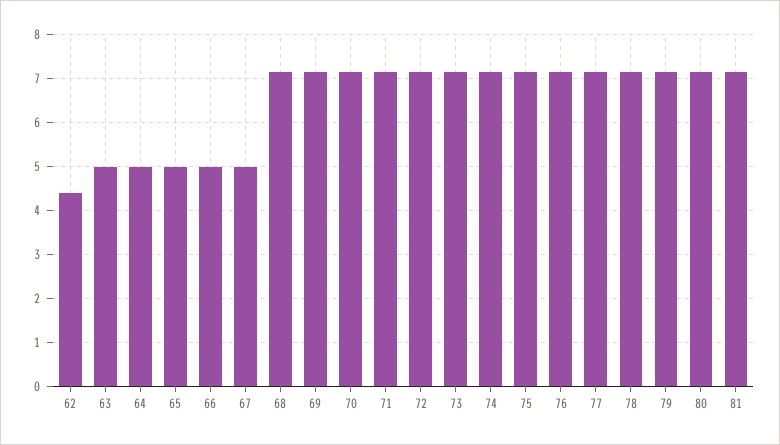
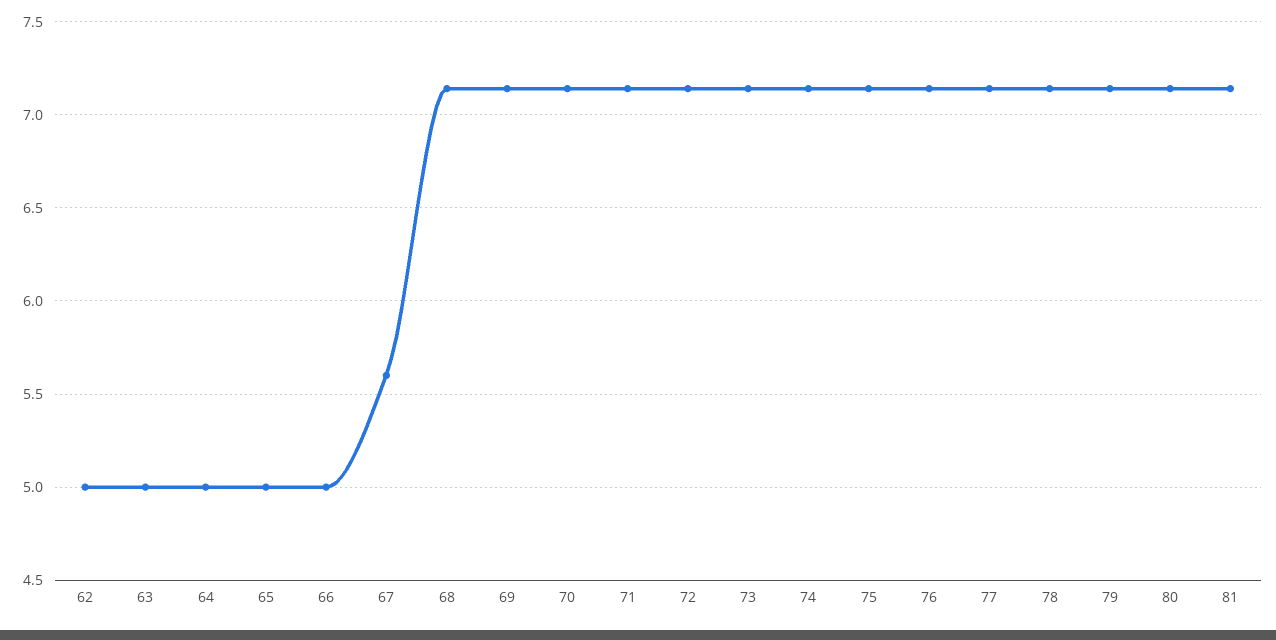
  {
-   "62": 4.4,
+   "62": 5,
    "63": 5,
    "64": 5,
    "65": 5,
    "66": 5,
-   "67": 5,
+   "67": 5.6,
    "68": 7.15,
    "69": 7.15,
    "70": 7.15,
    "71": 7.15,
    "72": 7.15,
    "73": 7.15,
    "74": 7.15,
    "75": 7.15,
    "76": 7.15,
    "77": 7.15,
    "78": 7.15,
    "79": 7.15,
    "80": 7.15,
    "81": 7.15
  }

